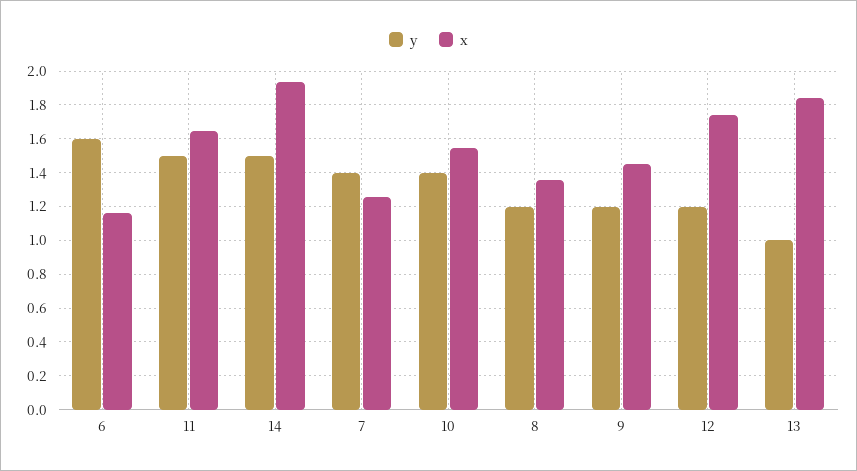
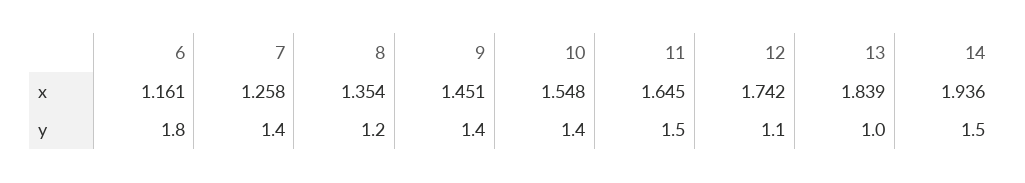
  {
    "y": {
-     "6": 1.6,
+     "6": 1.8,
      "11": 1.5,
      "14": 1.5,
      "7": 1.4,
      "10": 1.4,
      "8": 1.2,
-     "9": 1.2,
+     "9": 1.4,
-     "12": 1.2,
+     "12": 1.1,
      "13": 1
    },
    "x": {
      "6": 1.161,
      "11": 1.645,
      "14": 1.936,
      "7": 1.258,
      "10": 1.548,
      "8": 1.354,
      "9": 1.451,
      "12": 1.742,
      "13": 1.839
    }
  }

